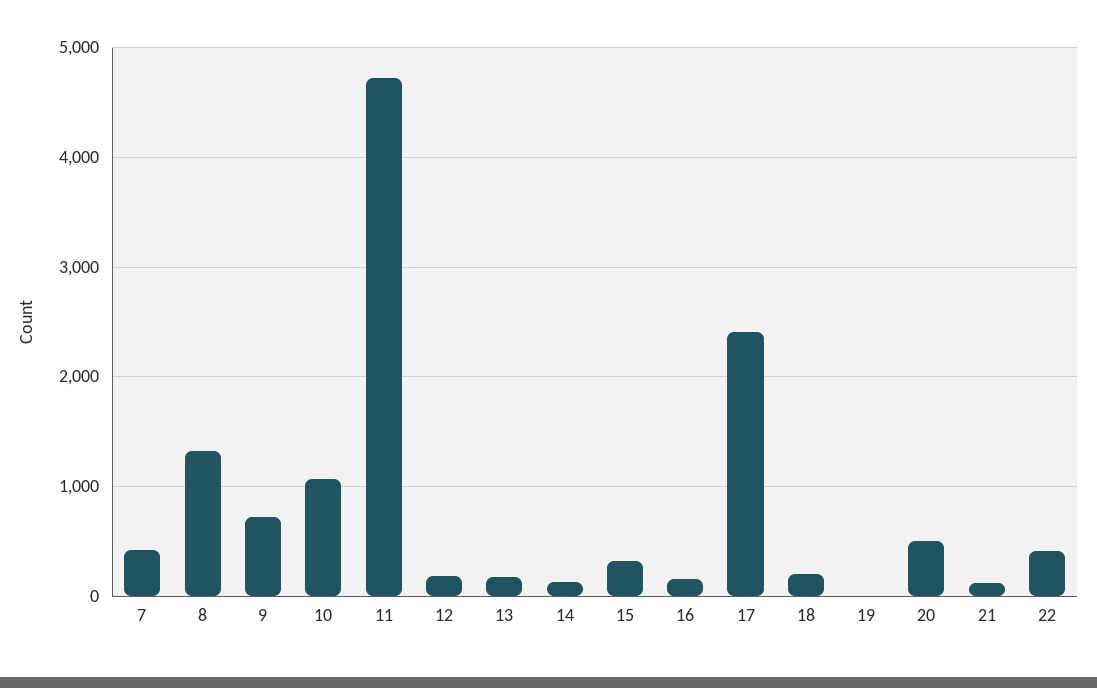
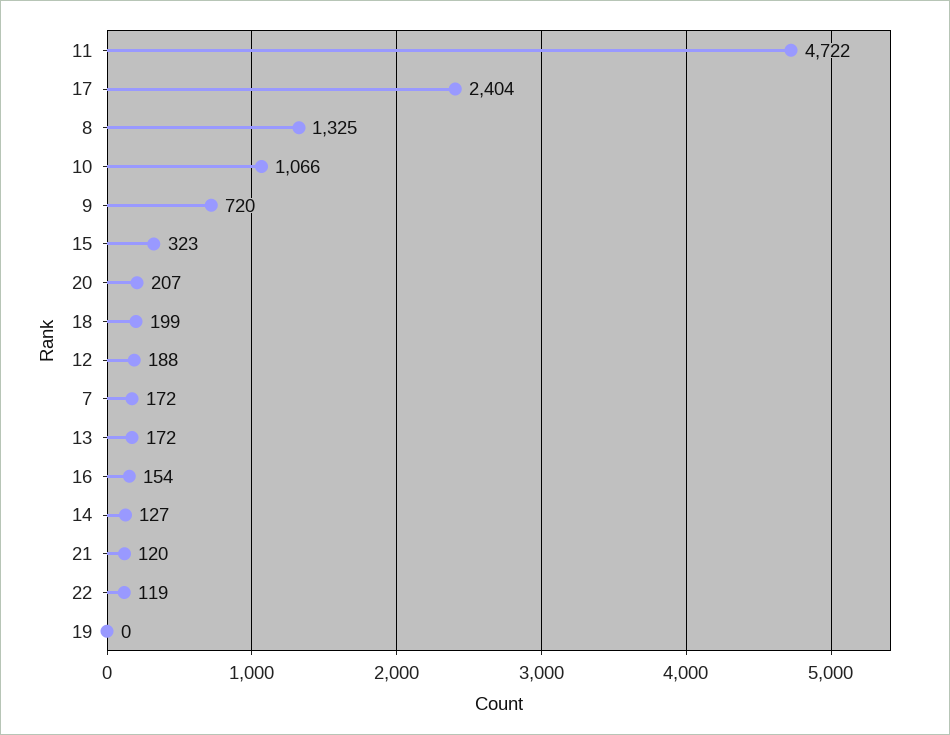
  {
-   "7": 400,
+   "7": 172,
    "8": 1325,
    "9": 720,
    "10": 1066,
    "11": 4722,
    "12": 188,
    "13": 172,
    "14": 127,
    "15": 323,
    "16": 154,
    "17": 2404,
    "18": 199,
    "19": 0,
-   "20": 500,
+   "20": 207,
    "21": 120,
-   "22": 400
+   "22": 119
  }

